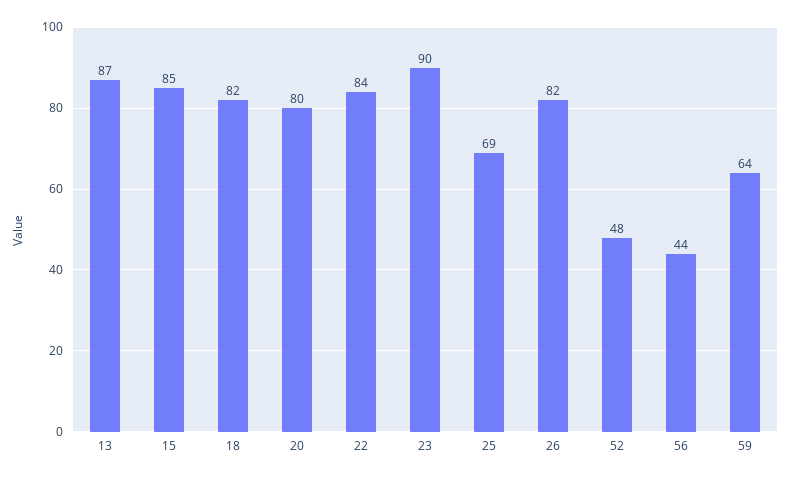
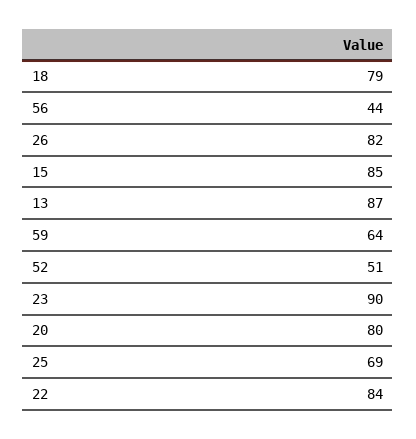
  {
    "13": 87,
    "15": 85,
-   "18": 82,
+   "18": 79,
    "20": 80,
    "22": 84,
    "23": 90,
    "25": 69,
    "26": 82,
-   "52": 48,
+   "52": 51,
    "56": 44,
    "59": 64
  }

